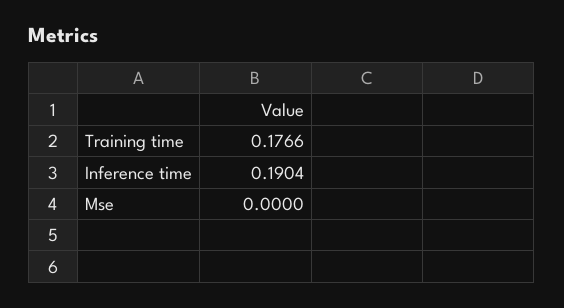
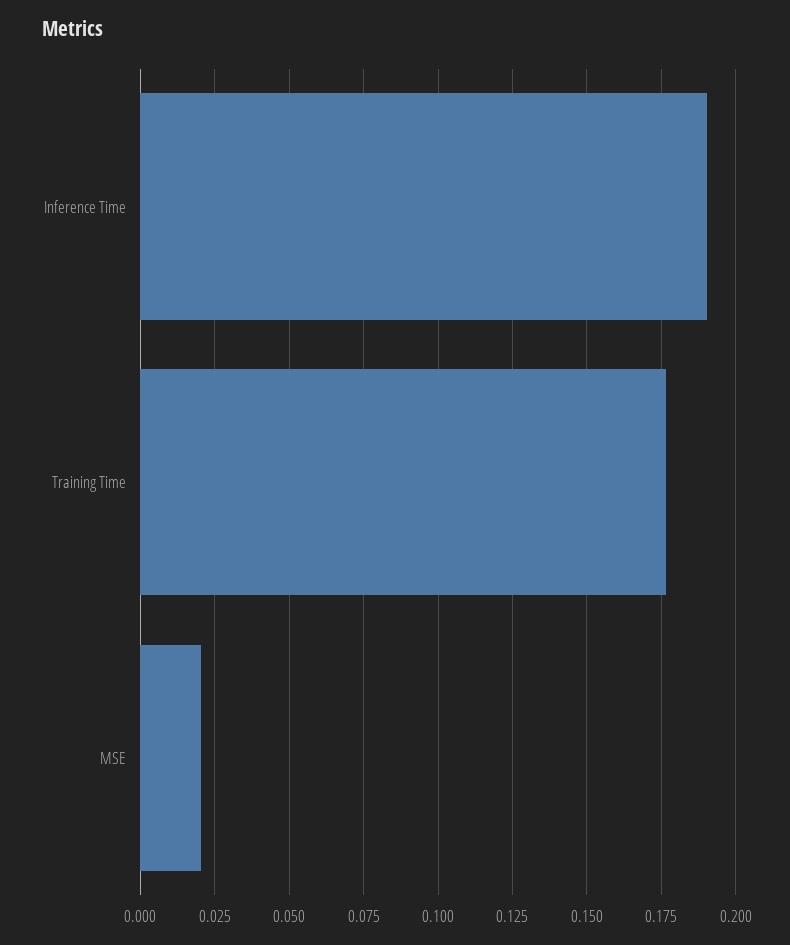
  {
    "Training time": 0.1766,
    "Inference time": 0.1904,
-   "Mse": 0
+   "Mse": 0.02
  }

